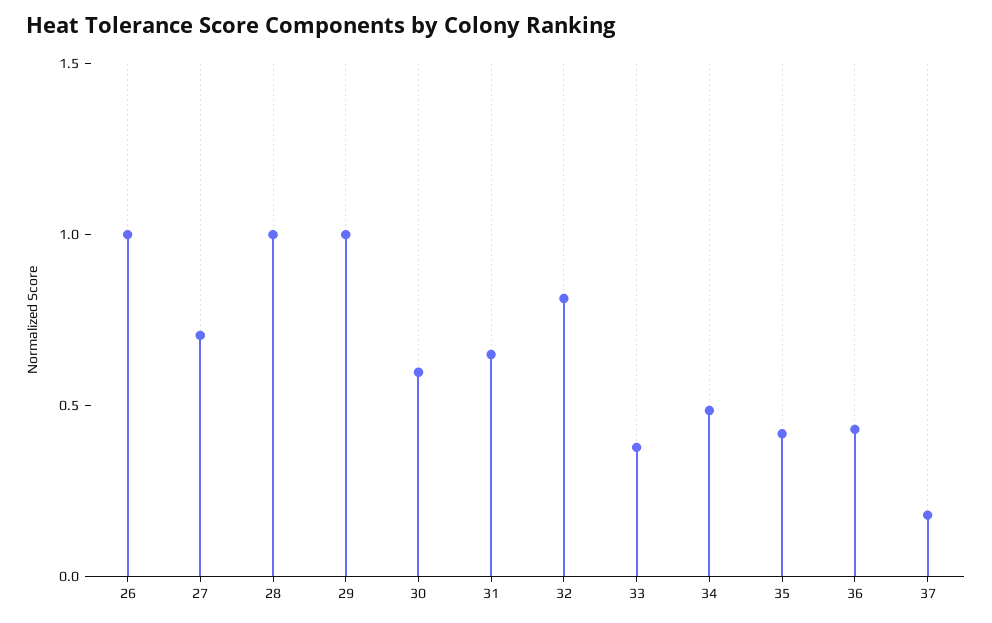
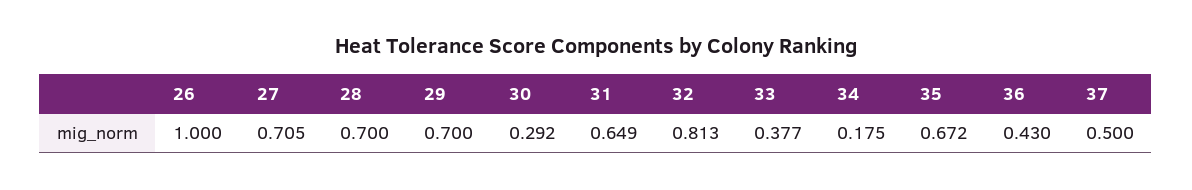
  {
    "26": 1,
    "27": 0.705,
-   "28": 1,
+   "28": 0.7,
-   "29": 1,
+   "29": 0.7,
-   "30": 0.6,
+   "30": 0.292,
    "31": 0.649,
    "32": 0.813,
    "33": 0.377,
-   "34": 0.5,
+   "34": 0.175,
-   "35": 0.4,
+   "35": 0.672,
    "36": 0.43,
-   "37": 0.2
+   "37": 0.5
  }

